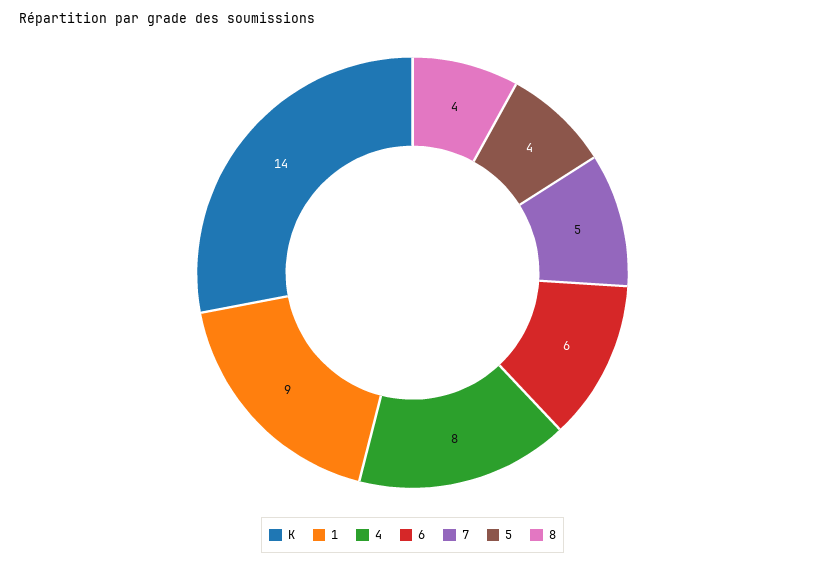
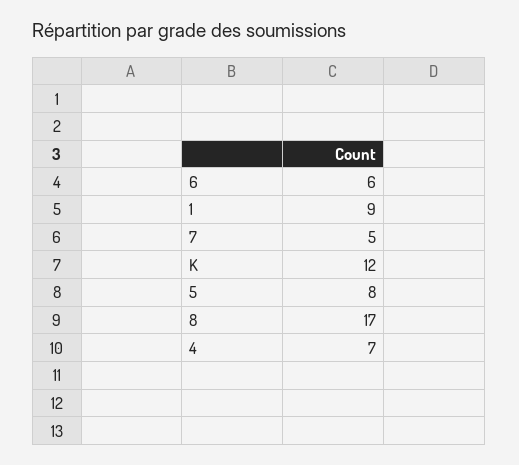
  {
-   "K": 14,
+   "K": 12,
    "1": 9,
-   "4": 8,
+   "4": 7,
    "6": 6,
    "7": 5,
-   "5": 4,
+   "5": 8,
-   "8": 4
+   "8": 17
  }

